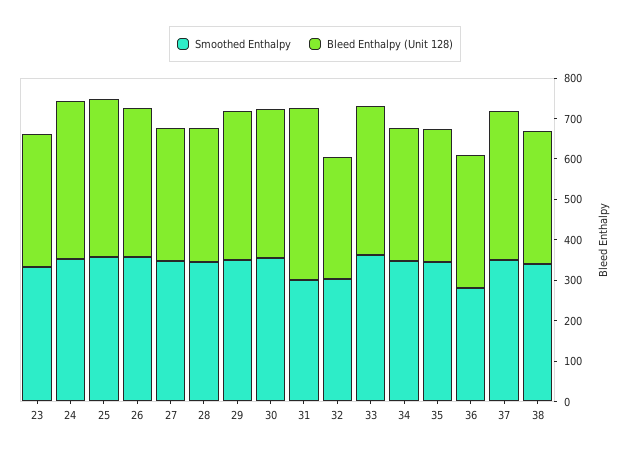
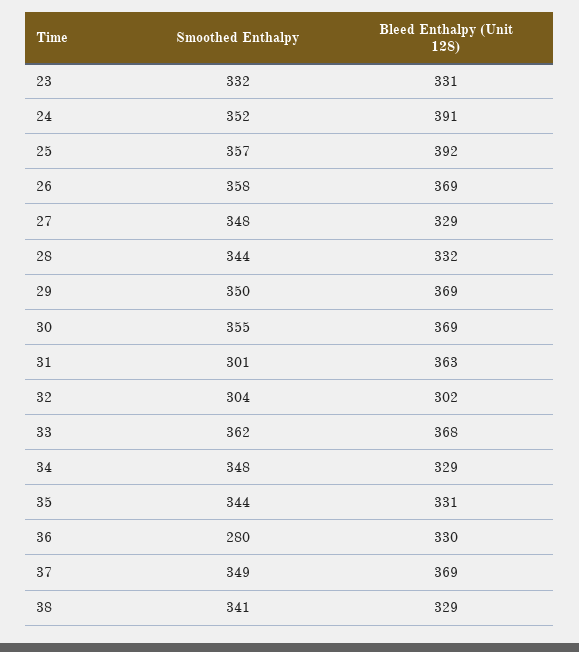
  {
    "Smoothed Enthalpy": {
      "23": 332,
      "24": 352,
      "25": 357,
      "26": 358,
      "27": 348,
      "28": 344,
      "29": 350,
      "30": 355,
      "31": 301,
      "32": 304,
      "33": 362,
      "34": 348,
      "35": 344,
      "36": 280,
      "37": 349,
      "38": 341
    },
    "Bleed Enthalpy (Unit 128)": {
      "23": 331,
      "24": 391,
      "25": 392,
      "26": 369,
      "27": 329,
      "28": 332,
      "29": 369,
      "30": 369,
-     "31": 420,
+     "31": 363,
      "32": 302,
      "33": 368,
      "34": 329,
      "35": 331,
      "36": 330,
      "37": 369,
      "38": 329
    }
  }

